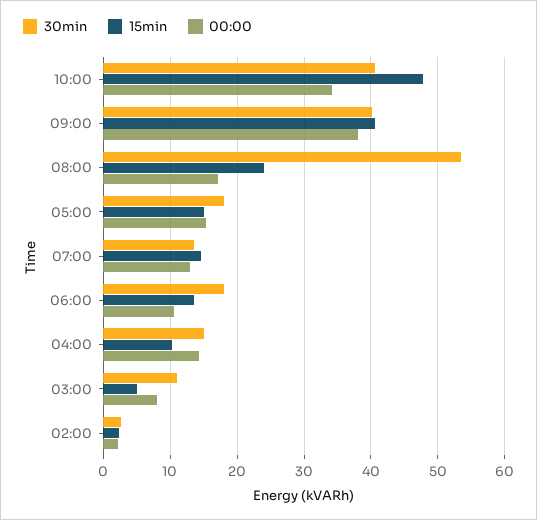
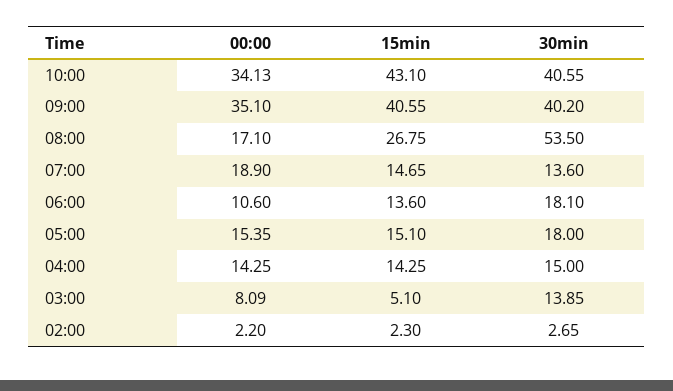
  {
    "30min": {
      "10:00": 40.55,
      "09:00": 40.2,
      "08:00": 53.5,
      "05:00": 18,
      "07:00": 13.6,
      "06:00": 18.1,
      "04:00": 15,
-     "03:00": 11,
+     "03:00": 13.85,
      "02:00": 2.65
    },
    "15min": {
-     "10:00": 48,
+     "10:00": 43.1,
      "09:00": 40.55,
-     "08:00": 24,
+     "08:00": 26.75,
      "05:00": 15.1,
      "07:00": 14.65,
      "06:00": 13.6,
-     "04:00": 10,
+     "04:00": 14.25,
      "03:00": 5.1,
      "02:00": 2.3
    },
    "00:00": {
      "10:00": 34.13,
-     "09:00": 38,
+     "09:00": 35.1,
      "08:00": 17.1,
      "05:00": 15.35,
-     "07:00": 13,
+     "07:00": 18.9,
      "06:00": 10.6,
      "04:00": 14.25,
      "03:00": 8.09,
      "02:00": 2.2
    }
  }

